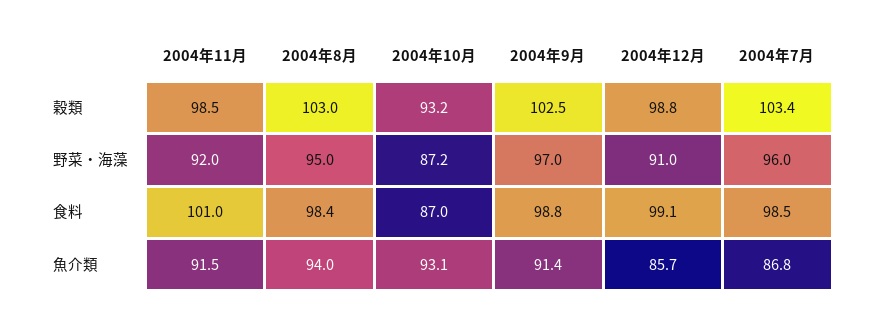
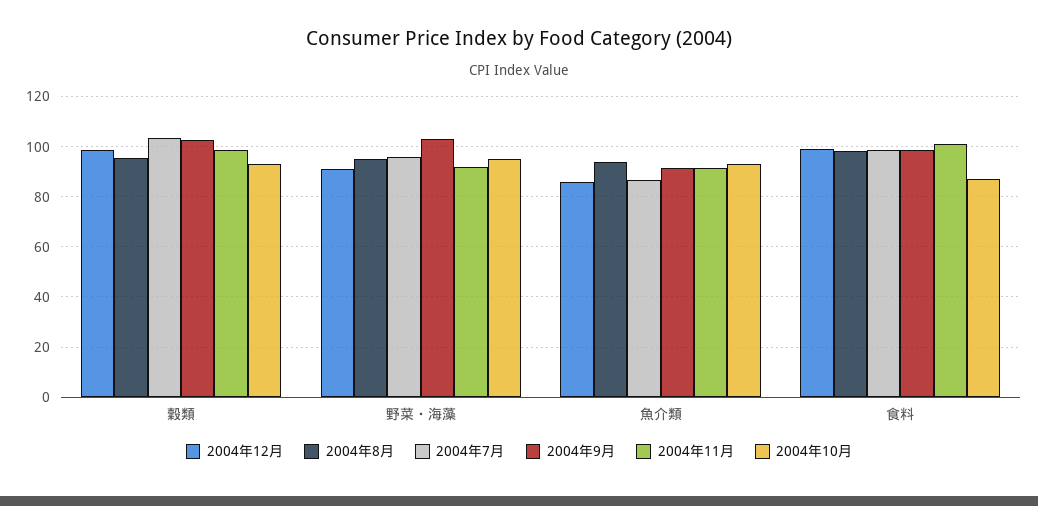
  {
    "2004年11月": {
      "穀類": 98.5,
      "野菜・海藻": 92,
      "食料": 101,
      "魚介類": 91.5
    },
    "2004年8月": {
-     "穀類": 103,
+     "穀類": 95,
      "野菜・海藻": 95,
      "食料": 98.4,
      "魚介類": 94
    },
    "2004年10月": {
      "穀類": 93.2,
-     "野菜・海藻": 87.2,
+     "野菜・海藻": 95,
      "食料": 87,
      "魚介類": 93.1
    },
    "2004年9月": {
      "穀類": 102.5,
-     "野菜・海藻": 97,
+     "野菜・海藻": 102.5,
      "食料": 98.8,
      "魚介類": 91.4
    },
    "2004年12月": {
      "穀類": 98.8,
      "野菜・海藻": 91,
      "食料": 99.1,
      "魚介類": 85.7
    },
    "2004年7月": {
      "穀類": 103.4,
      "野菜・海藻": 96,
      "食料": 98.5,
      "魚介類": 86.8
    }
  }

